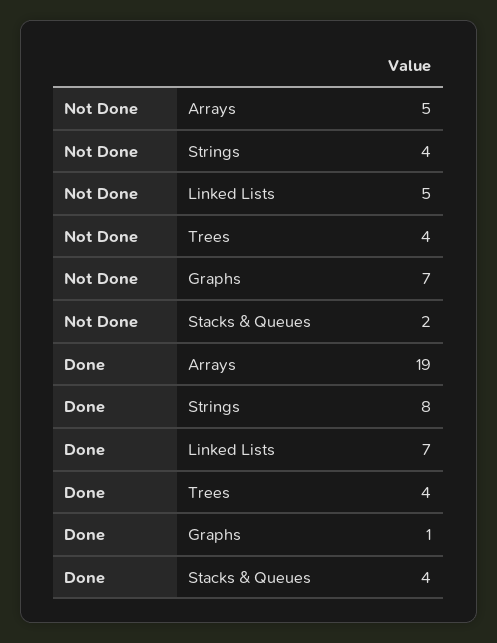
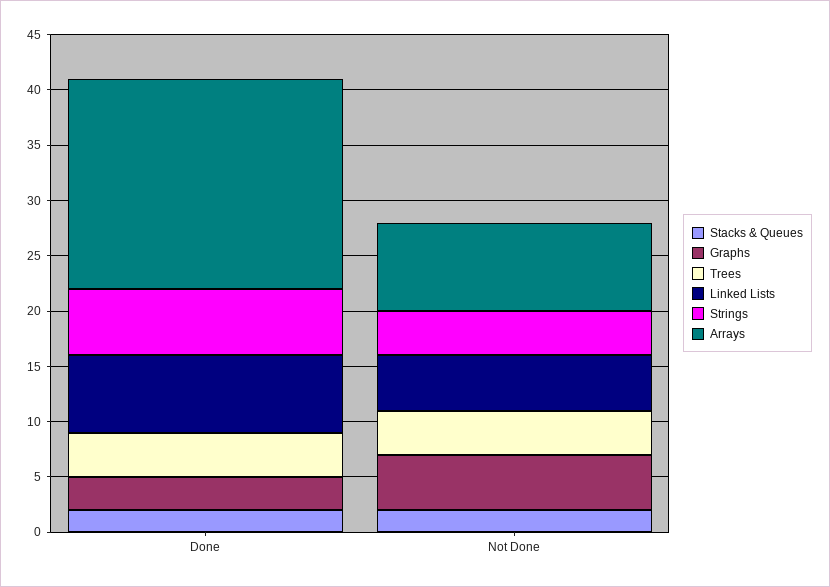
  {
    "Arrays": {
-     "Not Done": 5,
+     "Not Done": 8,
      "Done": 19
    },
    "Strings": {
      "Not Done": 4,
-     "Done": 8
+     "Done": 6
    },
    "Linked Lists": {
      "Not Done": 5,
      "Done": 7
    },
    "Trees": {
      "Not Done": 4,
      "Done": 4
    },
    "Graphs": {
-     "Not Done": 7,
+     "Not Done": 5,
-     "Done": 1
+     "Done": 3
    },
    "Stacks & Queues": {
      "Not Done": 2,
-     "Done": 4
+     "Done": 2
    }
  }

